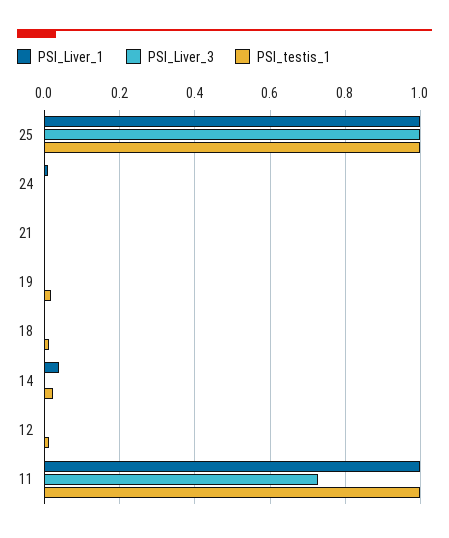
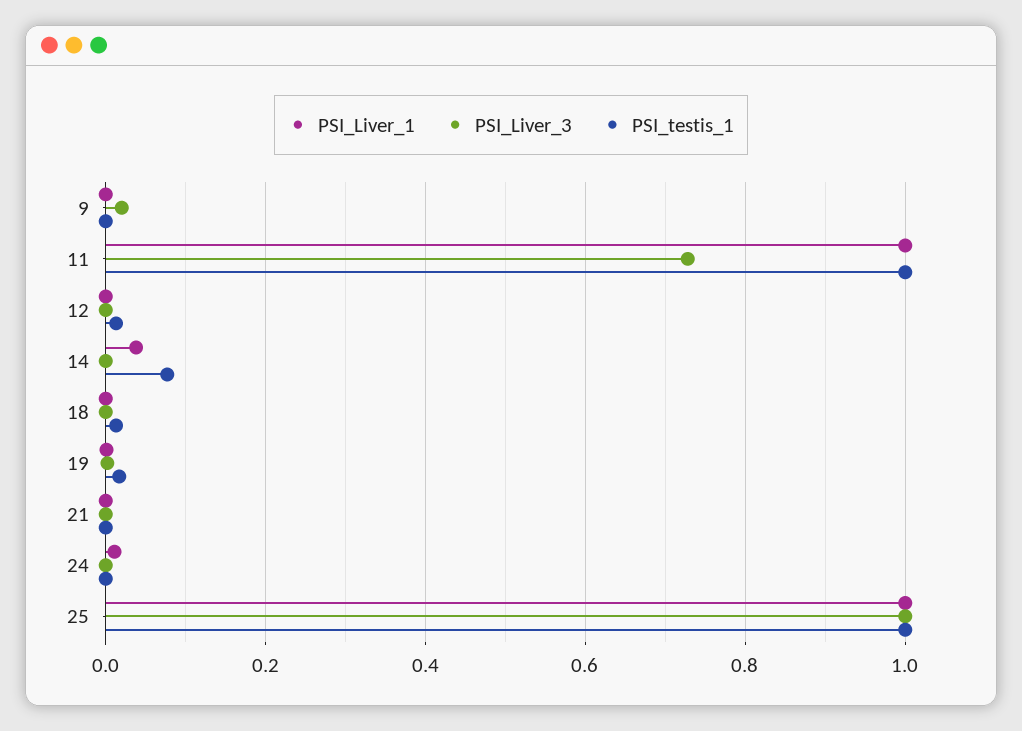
  {
    "PSI_Liver_1": {
      "25": 1,
      "24": 0.02,
      "21": 0,
      "19": 0,
      "18": 0,
      "14": 0.04,
      "12": 0,
-     "11": 1
+     "11": 1,
+     "9": 0
    },
    "PSI_Liver_3": {
      "25": 1,
      "24": 0,
      "21": 0,
      "19": 0,
      "18": 0,
      "14": 0,
      "12": 0,
-     "11": 0.72
+     "11": 0.72,
+     "9": 0.02
    },
    "PSI_testis_1": {
      "25": 1,
      "24": 0,
      "21": 0,
      "19": 0.02,
      "18": 0.02,
-     "14": 0.02,
+     "14": 0.08,
      "12": 0.02,
-     "11": 1
+     "11": 1,
+     "9": 0
    }
  }

